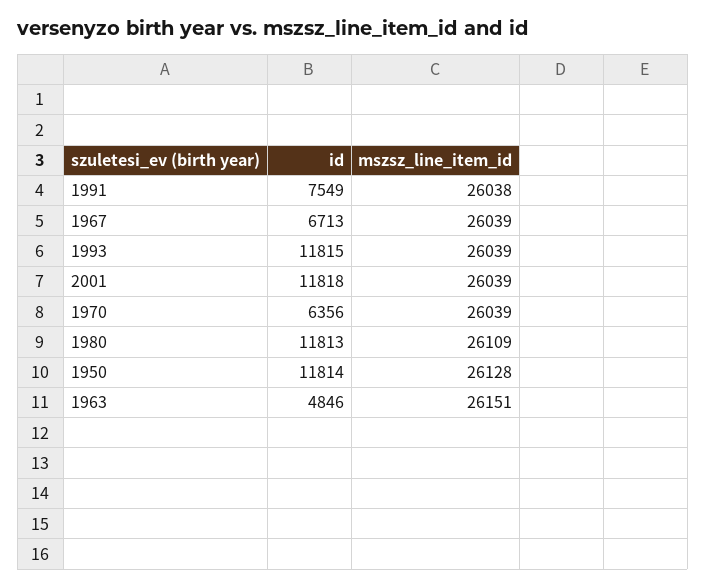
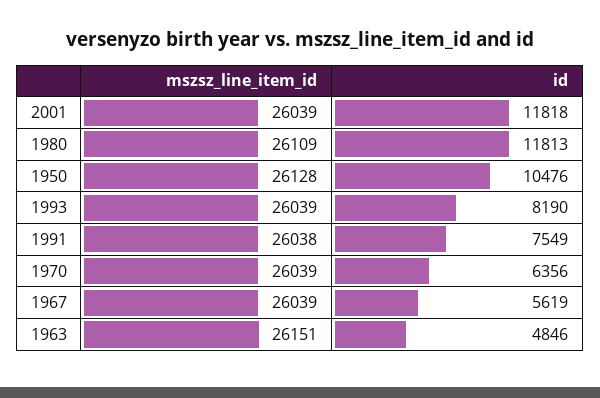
  {
    "id": {
      "1991": 7549,
-     "1967": 6713,
+     "1967": 5619,
-     "1993": 11815,
+     "1993": 8190,
      "2001": 11818,
      "1970": 6356,
      "1980": 11813,
-     "1950": 11814,
+     "1950": 10476,
      "1963": 4846
    },
    "mszsz_line_item_id": {
      "1991": 26038,
      "1967": 26039,
      "1993": 26039,
      "2001": 26039,
      "1970": 26039,
      "1980": 26109,
      "1950": 26128,
      "1963": 26151
    }
  }

